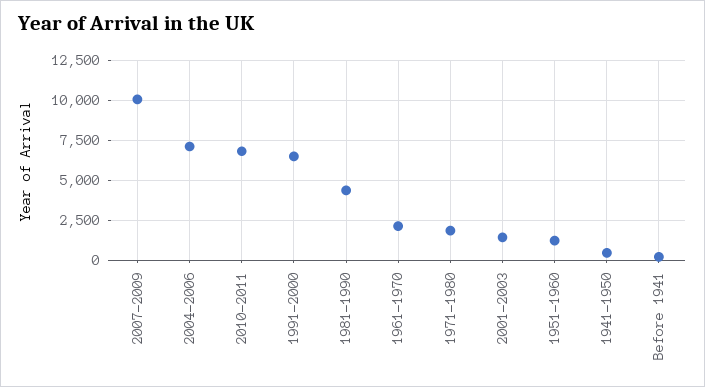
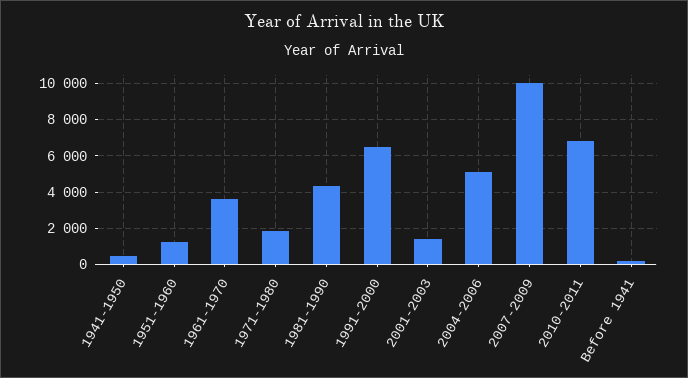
  {
    "2007-2009": 10000,
-   "2004-2006": 7000,
+   "2004-2006": 5000,
    "2010-2011": 7000,
    "1991-2000": 6500,
    "1981-1990": 4500,
-   "1961-1970": 2000,
+   "1961-1970": 3500,
    "1971-1980": 2000,
    "2001-2003": 1500,
    "1951-1960": 1000,
    "1941-1950": 500,
    "Before 1941": 0
  }

